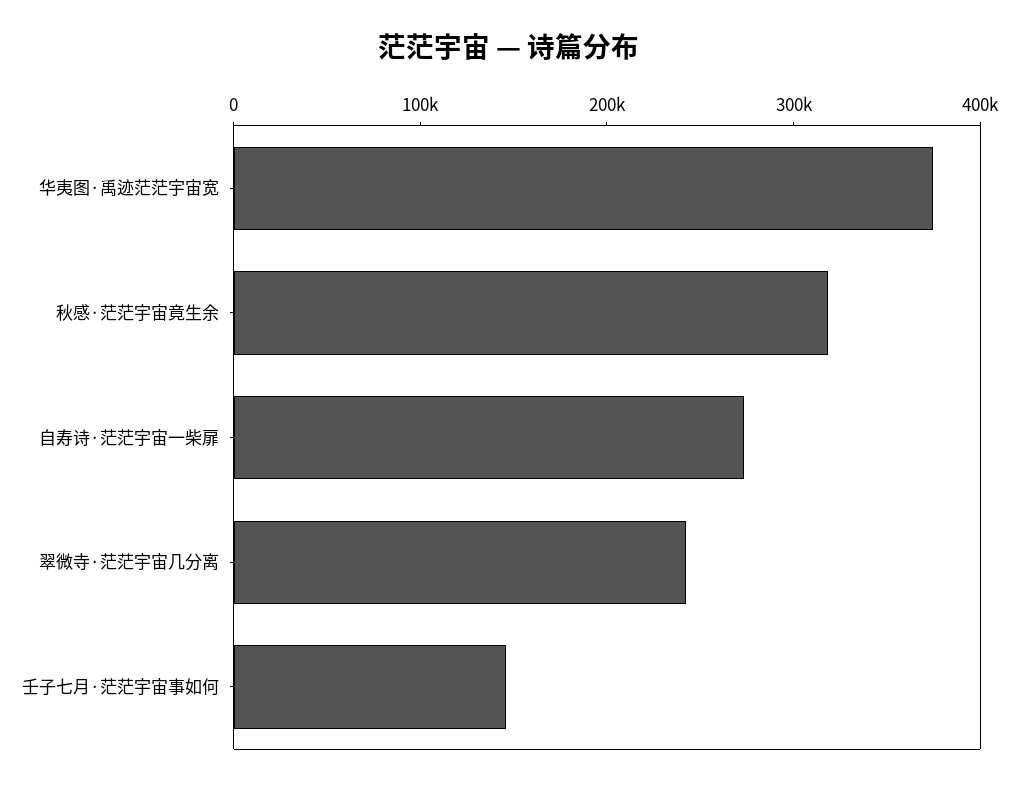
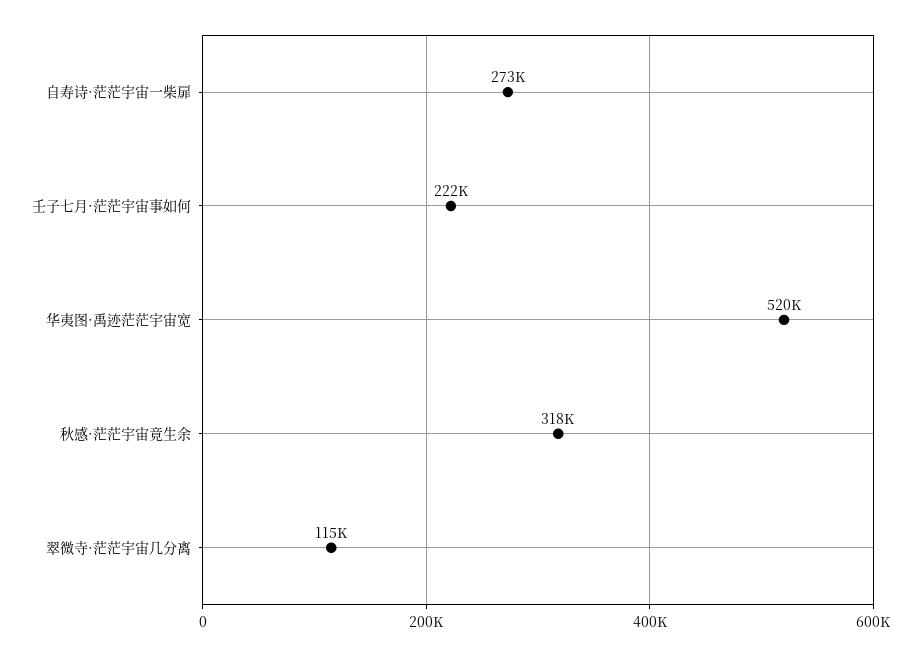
  {
-   "华夷图·禹迹茫茫宇宙宽": 380000,
+   "华夷图·禹迹茫茫宇宙宽": 520000,
    "秋感·茫茫宇宙竟生余": 318000,
    "自寿诗·茫茫宇宙一柴扉": 273000,
-   "翠微寺·茫茫宇宙几分离": 240000,
+   "翠微寺·茫茫宇宙几分离": 115000,
-   "壬子七月·茫茫宇宙事如何": 140000
+   "壬子七月·茫茫宇宙事如何": 222000
  }

